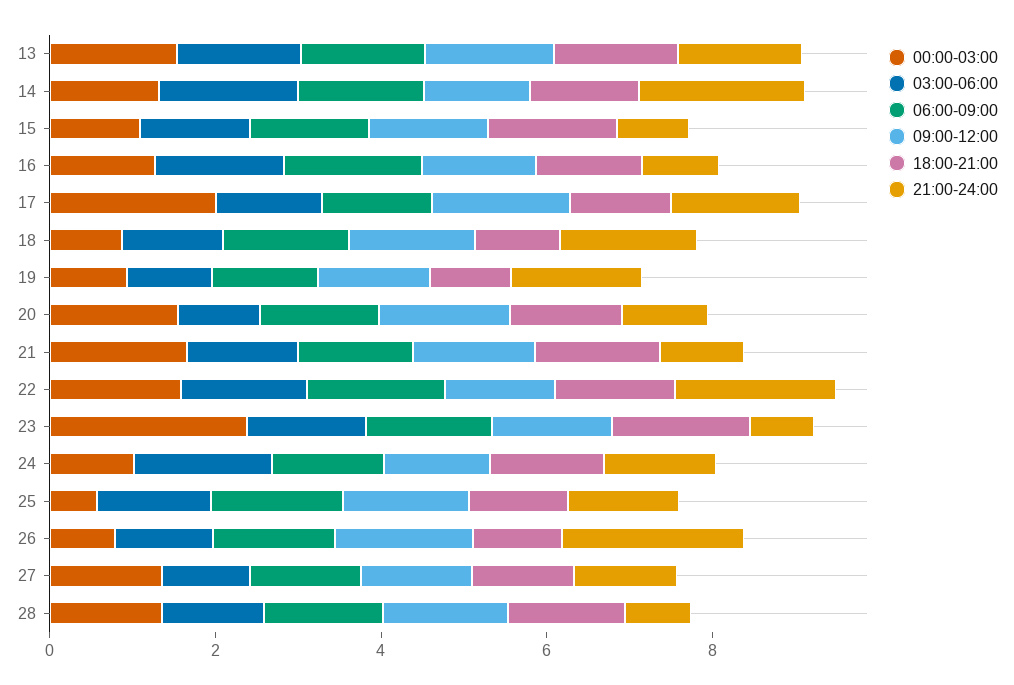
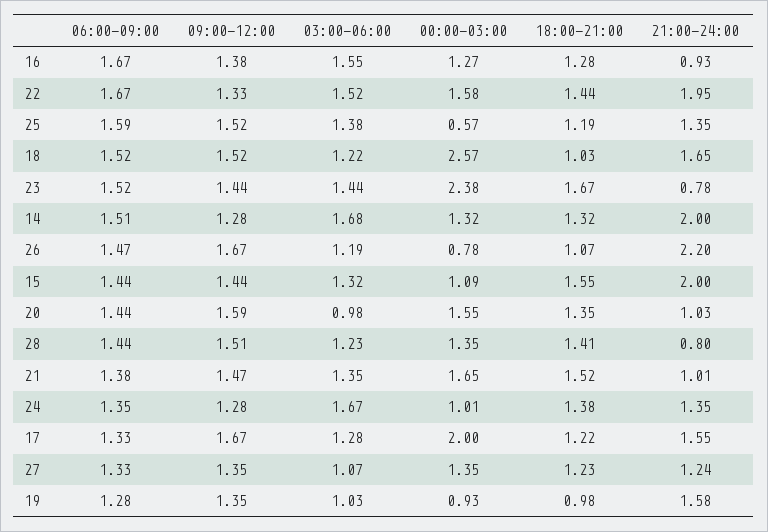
  {
    "00:00-03:00": {
-     "13": 1.5,
      "14": 1.32,
      "15": 1.09,
      "16": 1.27,
      "17": 2,
-     "18": 1,
+     "18": 2.57,
      "19": 0.93,
      "20": 1.55,
      "21": 1.65,
      "22": 1.58,
      "23": 2.38,
      "24": 1.01,
      "25": 0.57,
      "26": 0.78,
      "27": 1.35,
      "28": 1.35
    },
    "03:00-06:00": {
-     "13": 1.5,
      "14": 1.68,
      "15": 1.32,
      "16": 1.55,
      "17": 1.28,
      "18": 1.22,
      "19": 1.03,
      "20": 0.98,
      "21": 1.35,
      "22": 1.52,
      "23": 1.44,
      "24": 1.67,
      "25": 1.38,
      "26": 1.19,
      "27": 1.07,
      "28": 1.23
    },
    "06:00-09:00": {
-     "13": 1.5,
      "14": 1.51,
      "15": 1.44,
      "16": 1.67,
      "17": 1.33,
      "18": 1.52,
      "19": 1.28,
      "20": 1.44,
      "21": 1.38,
      "22": 1.67,
      "23": 1.52,
      "24": 1.35,
      "25": 1.59,
      "26": 1.47,
      "27": 1.33,
      "28": 1.44
    },
    "09:00-12:00": {
-     "13": 1.5,
      "14": 1.28,
      "15": 1.44,
      "16": 1.38,
      "17": 1.67,
      "18": 1.52,
      "19": 1.35,
      "20": 1.59,
      "21": 1.47,
      "22": 1.33,
      "23": 1.44,
      "24": 1.28,
      "25": 1.52,
      "26": 1.67,
      "27": 1.35,
      "28": 1.51
    },
    "18:00-21:00": {
-     "13": 1.5,
      "14": 1.32,
      "15": 1.55,
      "16": 1.28,
      "17": 1.22,
      "18": 1.03,
      "19": 0.98,
      "20": 1.35,
      "21": 1.52,
      "22": 1.44,
      "23": 1.67,
      "24": 1.38,
      "25": 1.19,
      "26": 1.07,
      "27": 1.23,
      "28": 1.41
    },
    "21:00-24:00": {
-     "13": 1.5,
      "14": 2,
-     "15": 1,
+     "15": 2,
      "16": 0.93,
      "17": 1.55,
      "18": 1.65,
      "19": 1.58,
      "20": 1.03,
      "21": 1.01,
      "22": 1.95,
      "23": 0.78,
      "24": 1.35,
      "25": 1.35,
      "26": 2.2,
      "27": 1.24,
      "28": 0.8
    }
  }

